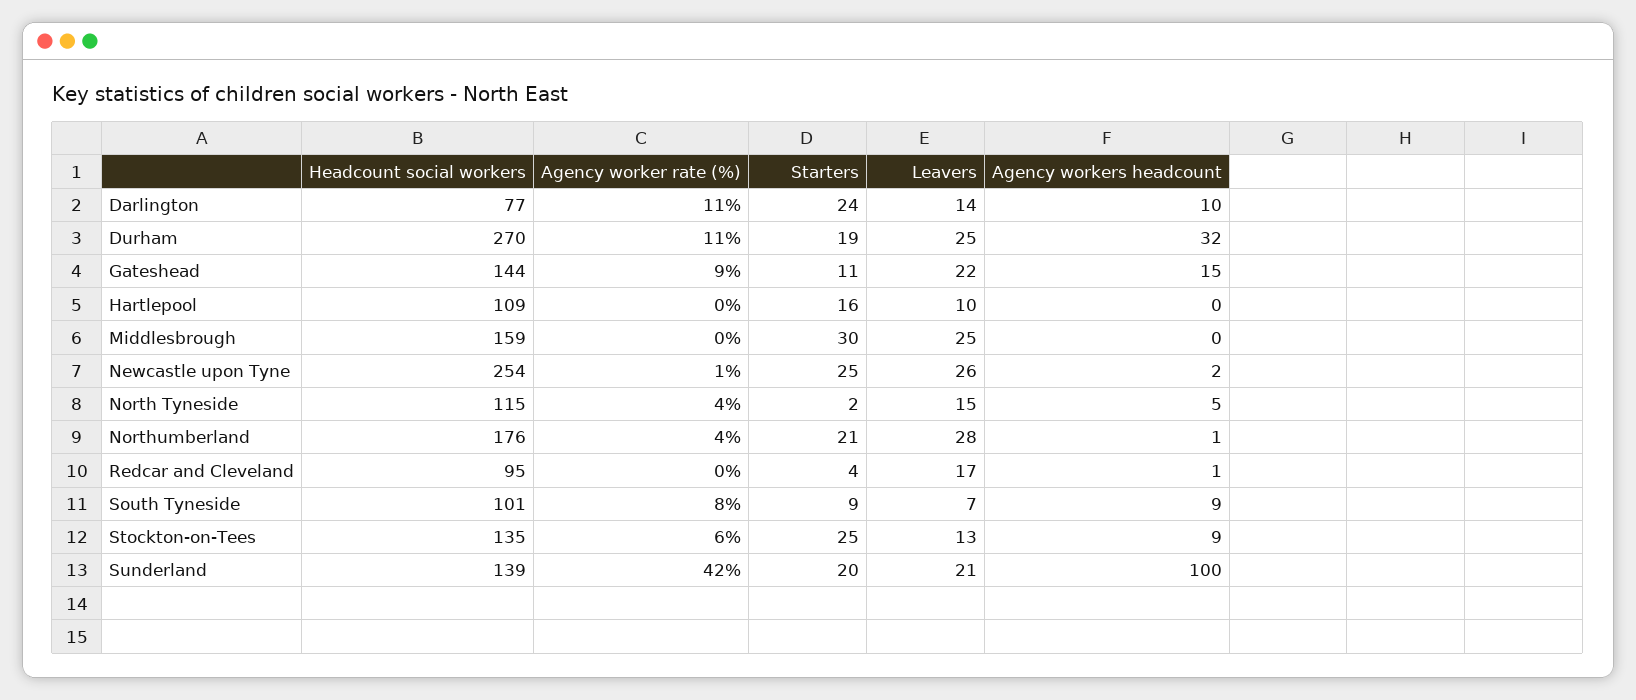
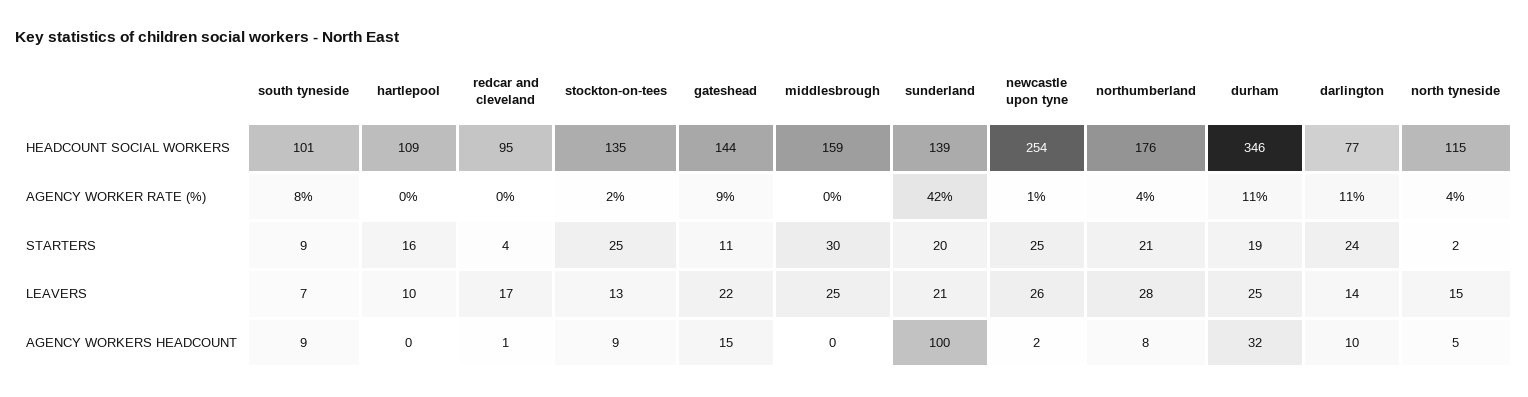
  {
    "Headcount social workers": {
      "Darlington": 77,
-     "Durham": 270,
+     "Durham": 346,
      "Gateshead": 144,
      "Hartlepool": 109,
      "Middlesbrough": 159,
      "Newcastle upon Tyne": 254,
      "North Tyneside": 115,
      "Northumberland": 176,
      "Redcar and Cleveland": 95,
      "South Tyneside": 101,
      "Stockton-on-Tees": 135,
      "Sunderland": 139
    },
    "Agency worker rate (%)": {
      "Darlington": 11,
      "Durham": 11,
      "Gateshead": 9,
      "Hartlepool": 0,
      "Middlesbrough": 0,
      "Newcastle upon Tyne": 1,
      "North Tyneside": 4,
      "Northumberland": 4,
      "Redcar and Cleveland": 0,
      "South Tyneside": 8,
-     "Stockton-on-Tees": 6,
+     "Stockton-on-Tees": 2,
      "Sunderland": 42
    },
    "Starters": {
      "Darlington": 24,
      "Durham": 19,
      "Gateshead": 11,
      "Hartlepool": 16,
      "Middlesbrough": 30,
      "Newcastle upon Tyne": 25,
      "North Tyneside": 2,
      "Northumberland": 21,
      "Redcar and Cleveland": 4,
      "South Tyneside": 9,
      "Stockton-on-Tees": 25,
      "Sunderland": 20
    },
    "Leavers": {
      "Darlington": 14,
      "Durham": 25,
      "Gateshead": 22,
      "Hartlepool": 10,
      "Middlesbrough": 25,
      "Newcastle upon Tyne": 26,
      "North Tyneside": 15,
      "Northumberland": 28,
      "Redcar and Cleveland": 17,
      "South Tyneside": 7,
      "Stockton-on-Tees": 13,
      "Sunderland": 21
    },
    "Agency workers headcount": {
      "Darlington": 10,
      "Durham": 32,
      "Gateshead": 15,
      "Hartlepool": 0,
      "Middlesbrough": 0,
      "Newcastle upon Tyne": 2,
      "North Tyneside": 5,
-     "Northumberland": 1,
+     "Northumberland": 8,
      "Redcar and Cleveland": 1,
      "South Tyneside": 9,
      "Stockton-on-Tees": 9,
      "Sunderland": 100
    }
  }

